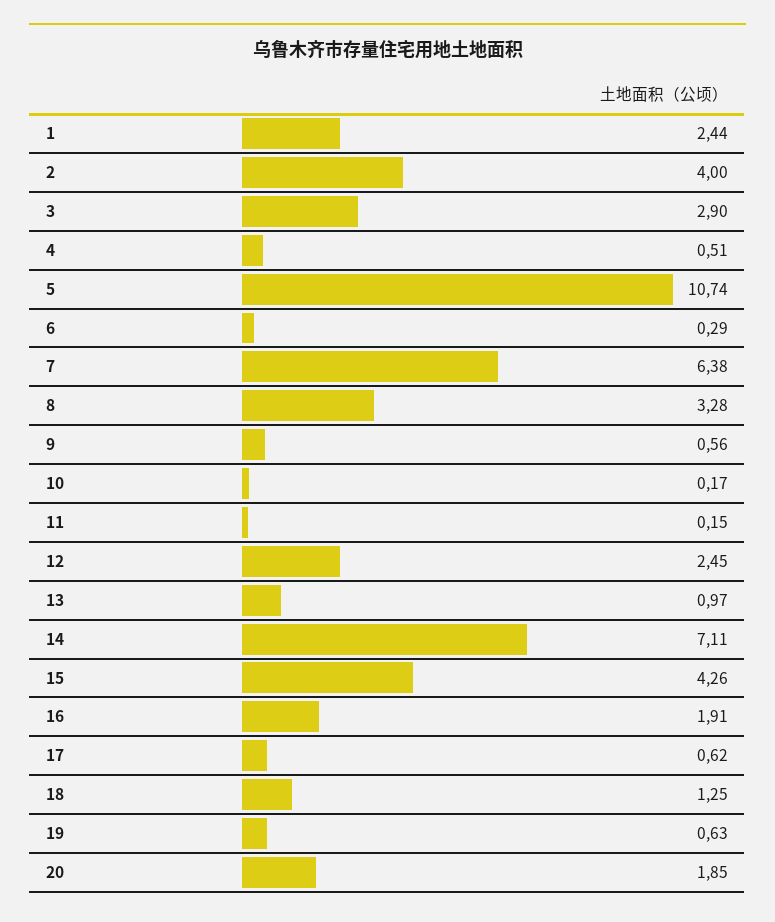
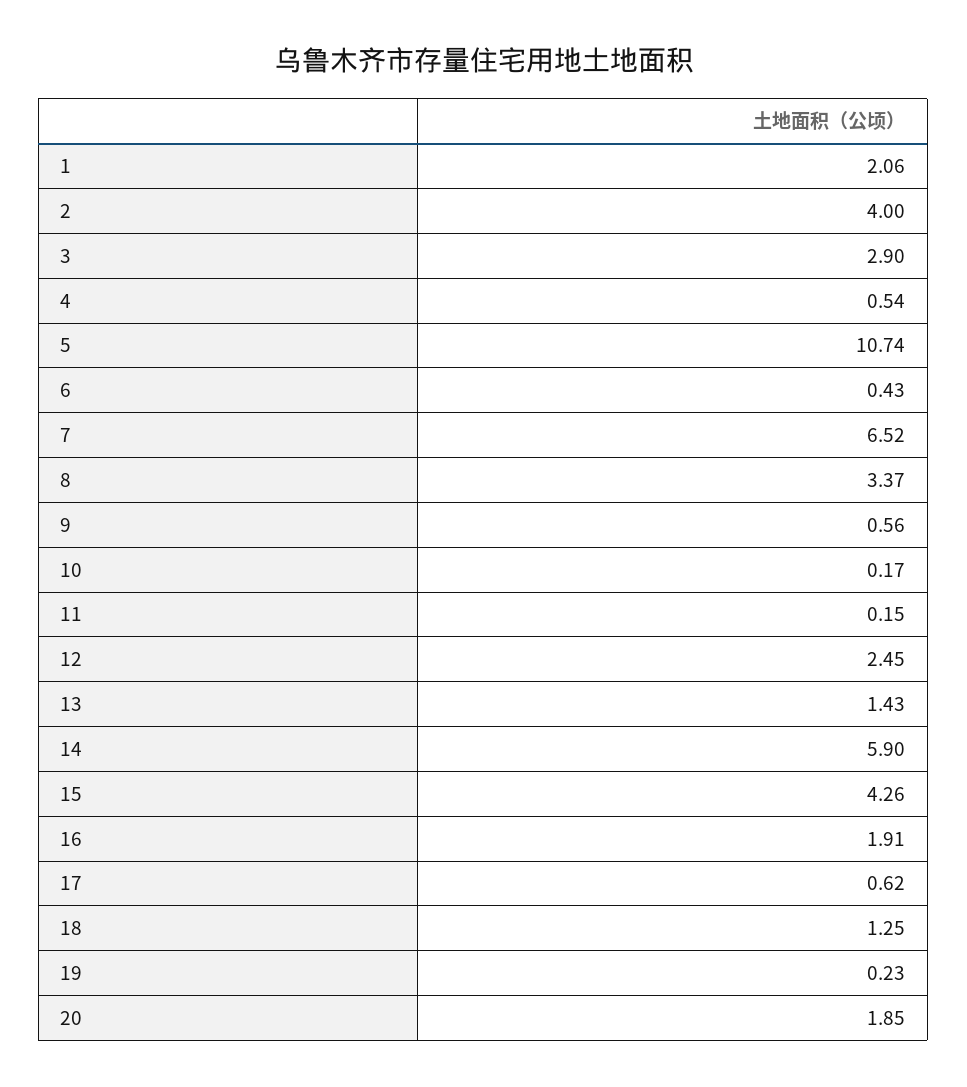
  {
-   "1": 2.44,
+   "1": 2.06,
    "2": 4,
    "3": 2.9,
-   "4": 0.51,
+   "4": 0.54,
    "5": 10.74,
-   "6": 0.29,
+   "6": 0.43,
-   "7": 6.38,
+   "7": 6.52,
-   "8": 3.28,
+   "8": 3.37,
    "9": 0.56,
    "10": 0.17,
    "11": 0.15,
    "12": 2.45,
-   "13": 0.97,
+   "13": 1.43,
-   "14": 7.11,
+   "14": 5.9,
    "15": 4.26,
    "16": 1.91,
    "17": 0.62,
    "18": 1.25,
-   "19": 0.63,
+   "19": 0.23,
    "20": 1.85
  }

